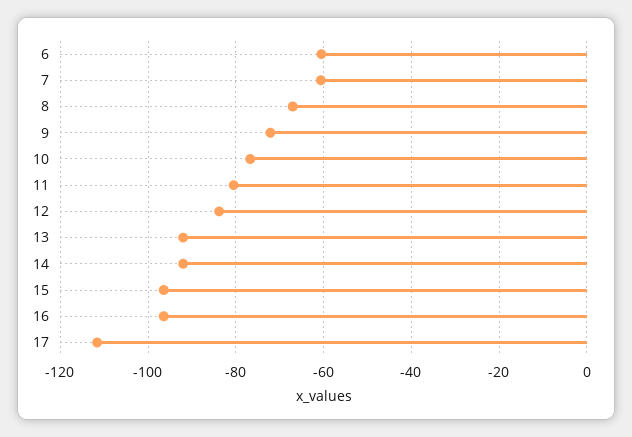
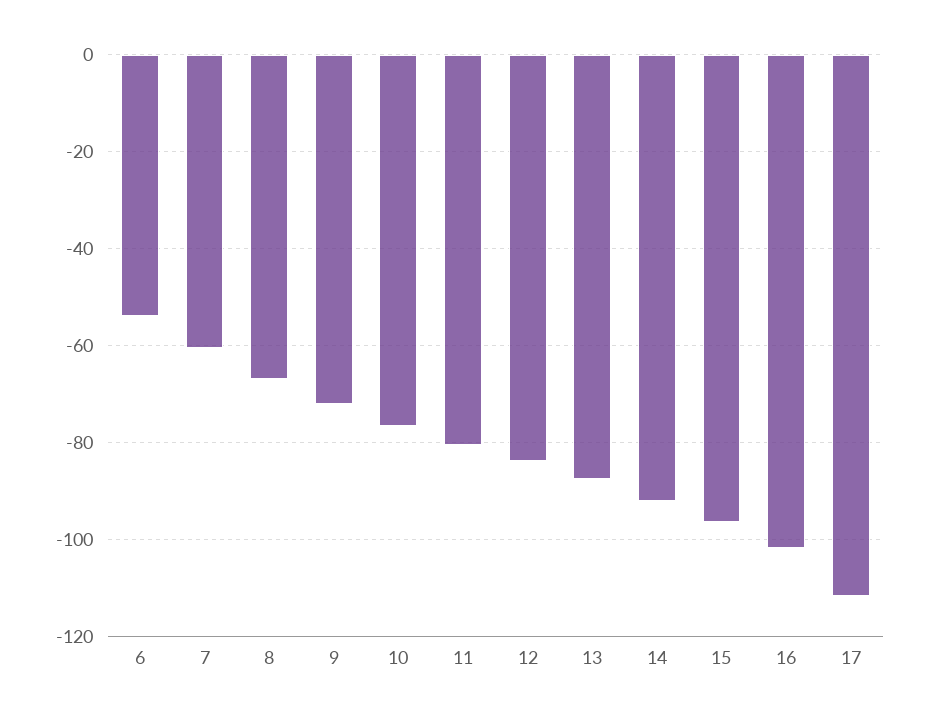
  {
-   "6": -60,
+   "6": -54,
    "7": -60,
    "8": -68,
    "9": -72,
    "10": -76,
    "11": -80,
    "12": -84,
-   "13": -92,
+   "13": -88,
    "14": -92,
    "15": -96,
-   "16": -96,
+   "16": -102,
    "17": -112
  }

